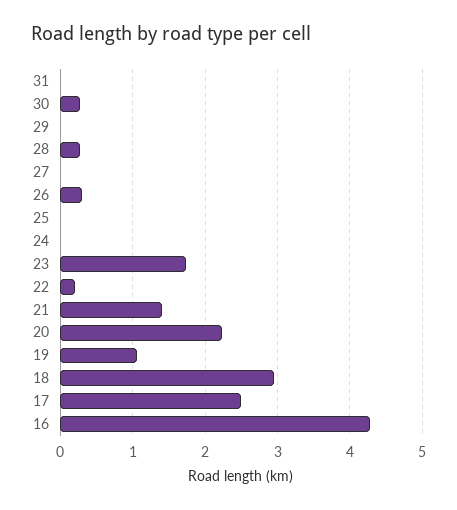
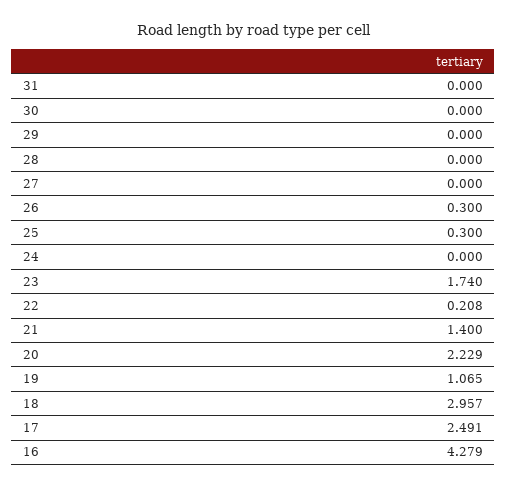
  {
    "31": 0,
-   "30": 0.3,
+   "30": 0,
    "29": 0,
-   "28": 0.3,
+   "28": 0,
    "27": 0,
    "26": 0.3,
-   "25": 0,
+   "25": 0.3,
    "24": 0,
    "23": 1.74,
    "22": 0.208,
    "21": 1.4,
    "20": 2.229,
    "19": 1.065,
    "18": 2.957,
    "17": 2.491,
    "16": 4.279
  }

